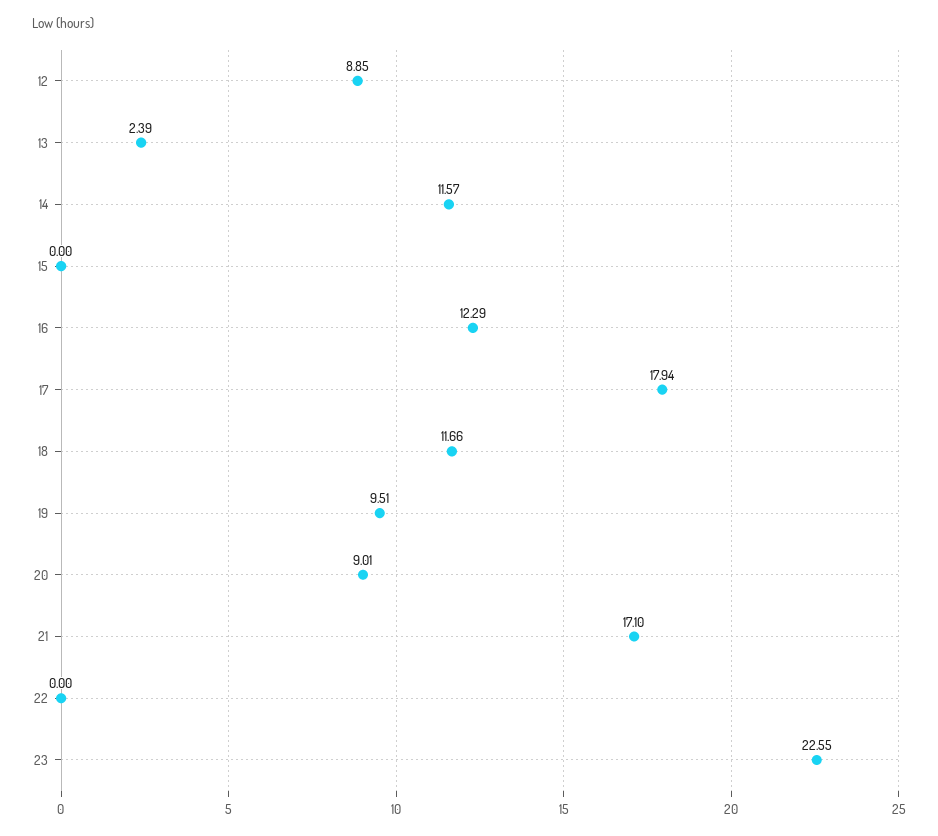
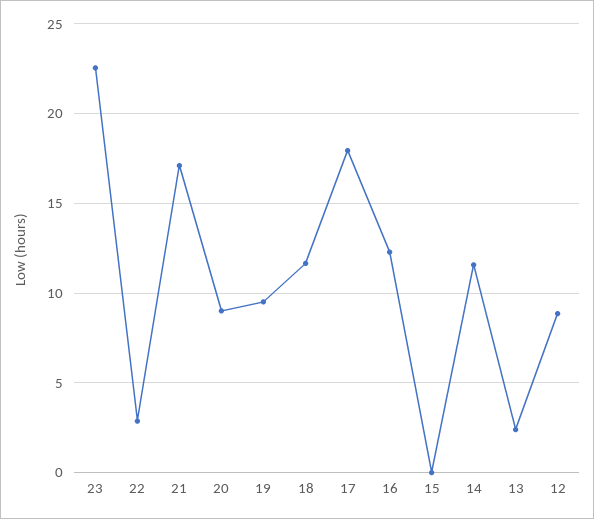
  {
    "12": 8.85,
    "13": 2.39,
    "14": 11.57,
    "15": 0,
    "16": 12.29,
    "17": 17.94,
    "18": 11.66,
    "19": 9.51,
    "20": 9.01,
    "21": 17.1,
-   "22": 0,
+   "22": 3,
    "23": 22.55
  }

